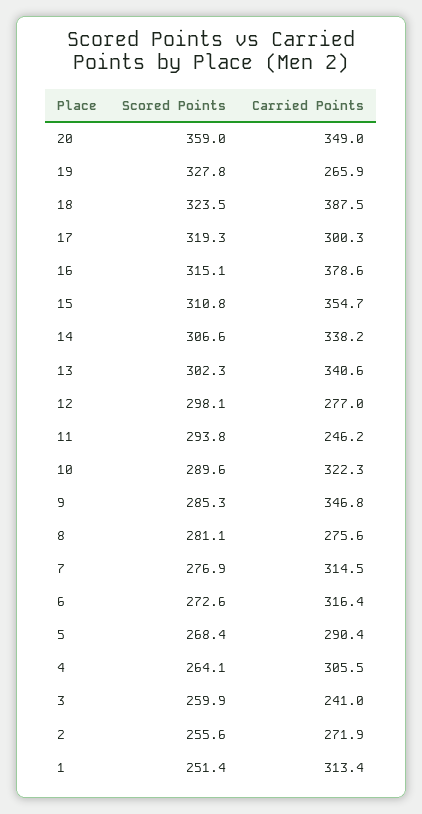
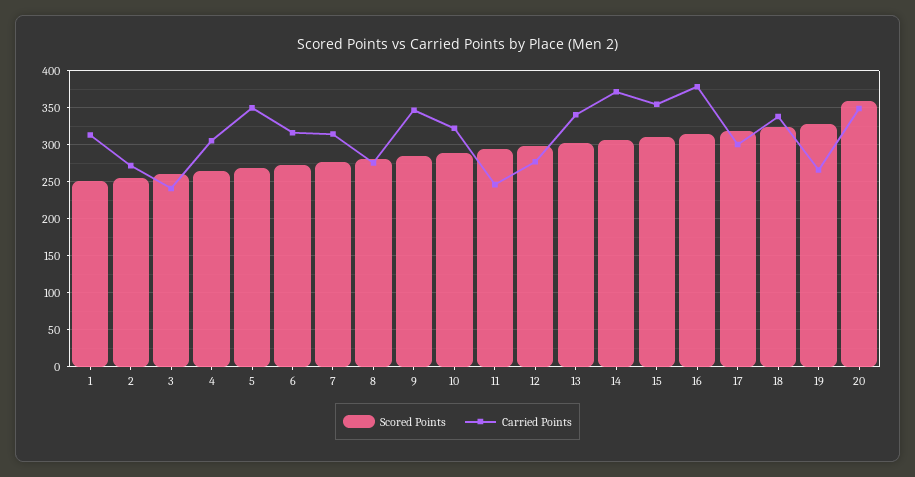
  {
    "Scored Points": {
      "20": 359,
      "19": 327.8,
      "18": 323.5,
      "17": 319.3,
      "16": 315.1,
      "15": 310.8,
      "14": 306.6,
      "13": 302.3,
      "12": 298.1,
      "11": 293.8,
      "10": 289.6,
      "9": 285.3,
      "8": 281.1,
      "7": 276.9,
      "6": 272.6,
      "5": 268.4,
      "4": 264.1,
      "3": 259.9,
      "2": 255.6,
      "1": 251.4
    },
    "Carried Points": {
      "20": 349,
      "19": 265.9,
-     "18": 387.5,
+     "18": 340,
      "17": 300.3,
      "16": 378.6,
      "15": 354.7,
-     "14": 338.2,
+     "14": 370,
      "13": 340.6,
      "12": 277,
      "11": 246.2,
      "10": 322.3,
      "9": 346.8,
      "8": 275.6,
      "7": 314.5,
      "6": 316.4,
-     "5": 290.4,
+     "5": 350,
      "4": 305.5,
      "3": 241,
      "2": 271.9,
      "1": 313.4
    }
  }

